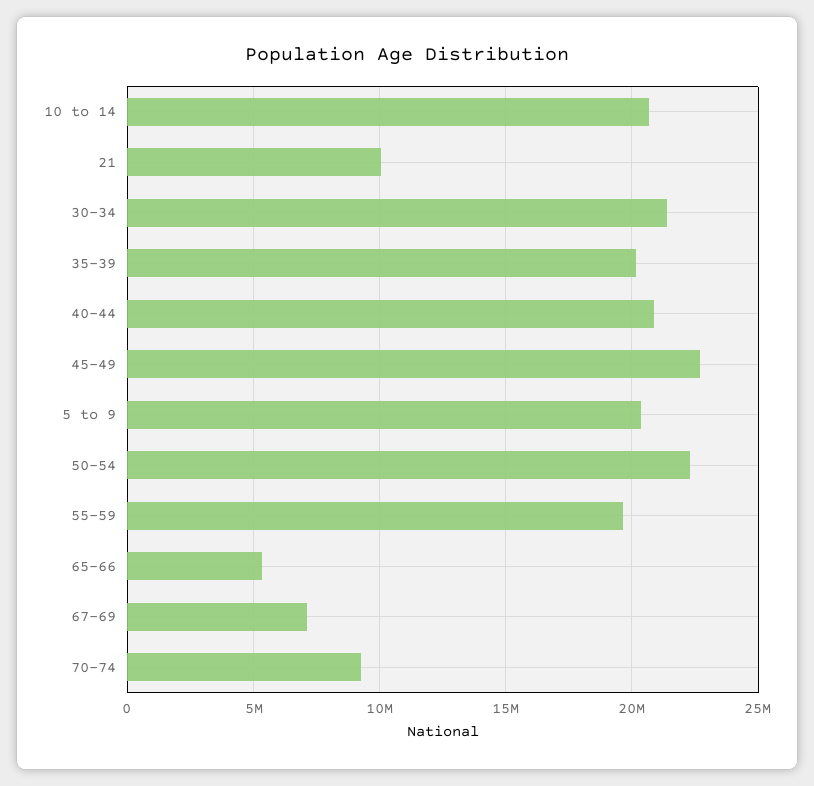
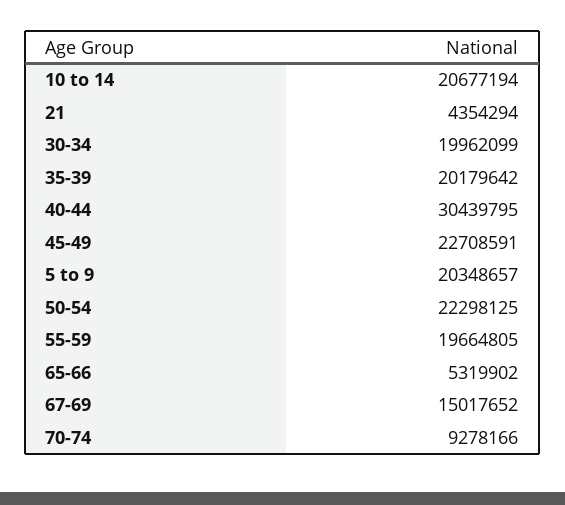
  {
    "10 to 14": 20677194,
-   "21": 10000000,
+   "21": 4354294,
-   "30-34": 21500000,
+   "30-34": 19962099,
    "35-39": 20179642,
-   "40-44": 21000000,
+   "40-44": 30439795,
    "45-49": 22708591,
    "5 to 9": 20348657,
    "50-54": 22298125,
    "55-59": 19664805,
    "65-66": 5319902,
-   "67-69": 7000000,
+   "67-69": 15017652,
    "70-74": 9278166
  }

